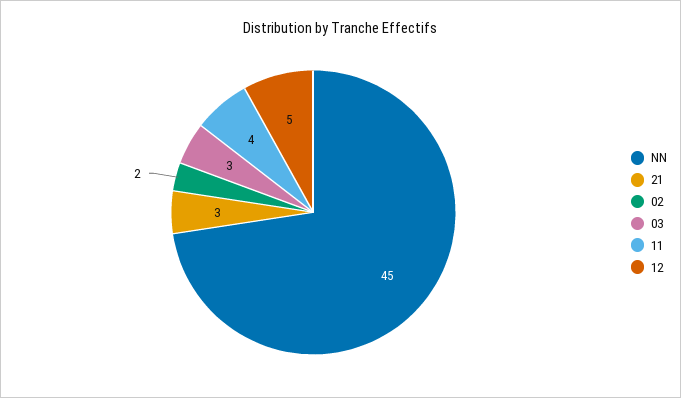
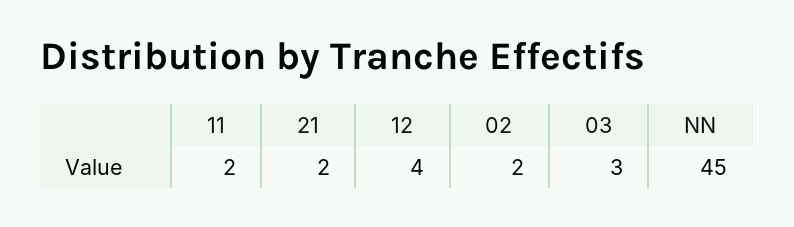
  {
    "NN": 45,
-   "21": 3,
+   "21": 2,
    "02": 2,
    "03": 3,
-   "11": 4,
+   "11": 2,
-   "12": 5
+   "12": 4
  }

